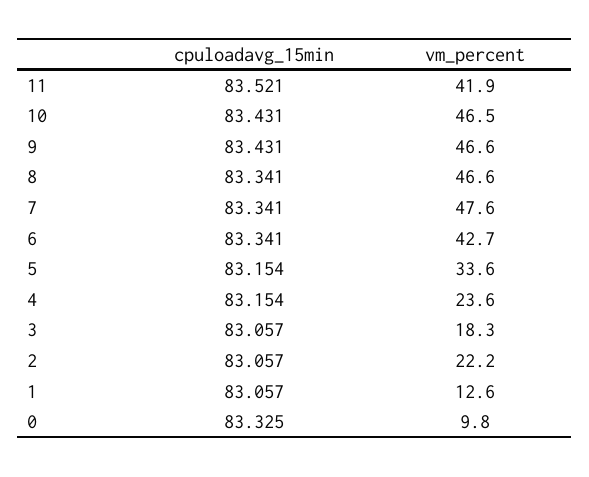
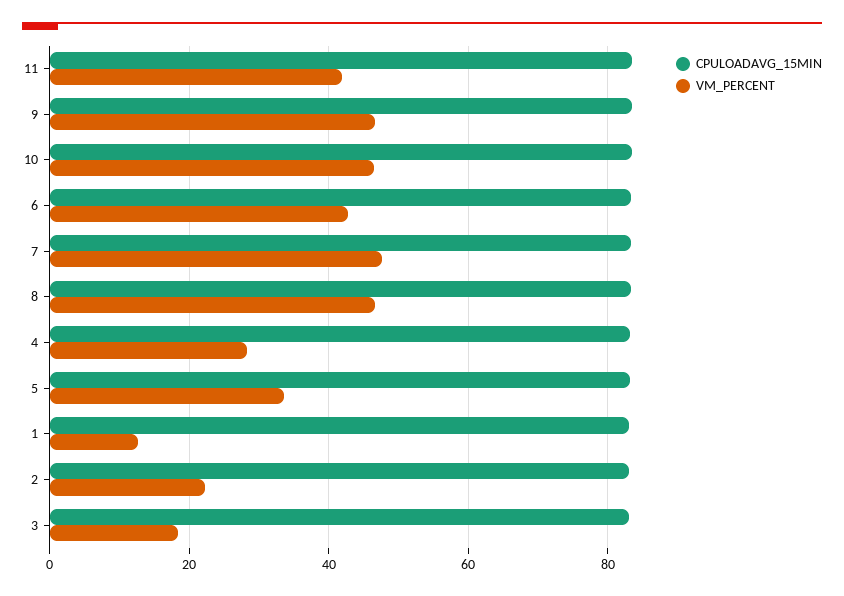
  {
    "cpuloadavg_15min": {
      "11": 83.521,
      "10": 83.431,
      "9": 83.431,
      "8": 83.341,
      "7": 83.341,
      "6": 83.341,
      "5": 83.154,
      "4": 83.154,
      "3": 83.057,
      "2": 83.057,
-     "1": 83.057,
+     "1": 83.057
-     "0": 83.325
    },
    "vm_percent": {
      "11": 41.9,
      "10": 46.5,
      "9": 46.6,
      "8": 46.6,
      "7": 47.6,
      "6": 42.7,
      "5": 33.6,
-     "4": 23.6,
+     "4": 28,
      "3": 18.3,
      "2": 22.2,
-     "1": 12.6,
+     "1": 12.6
-     "0": 9.8
    }
  }

